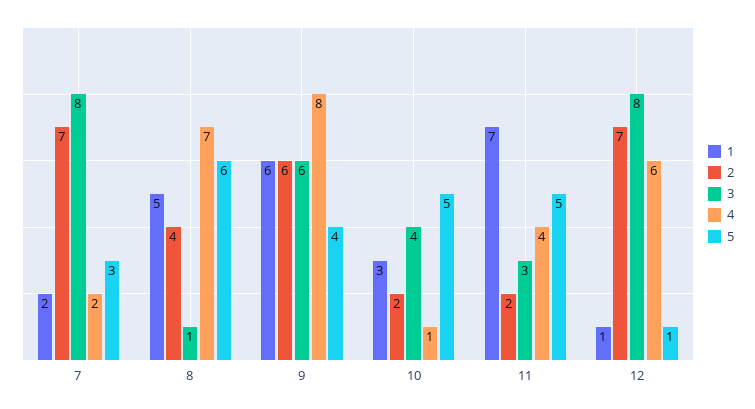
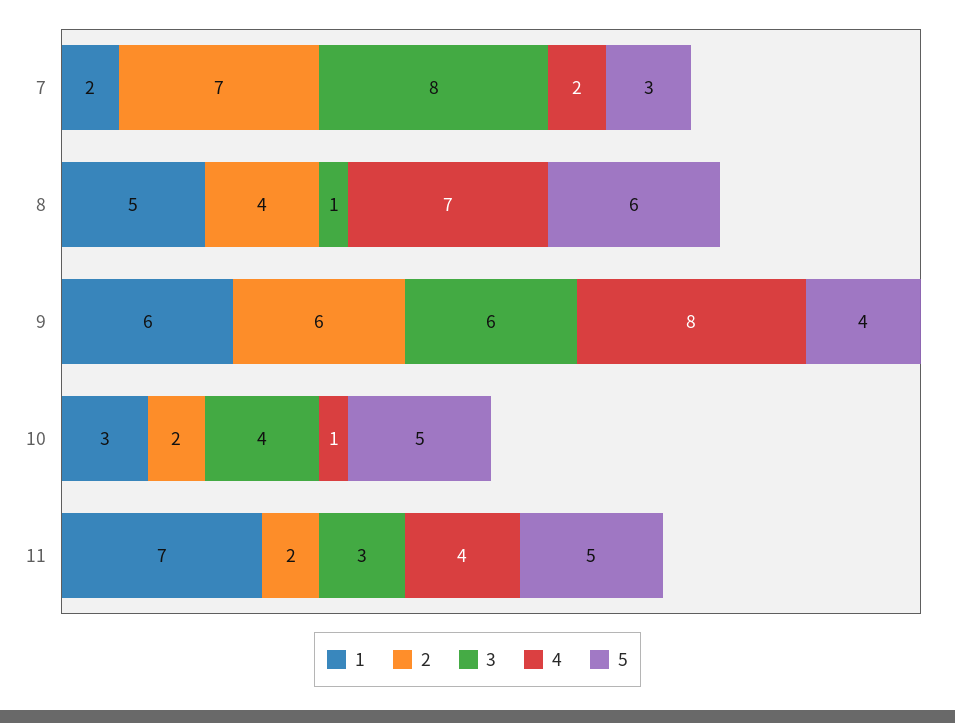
  {
    "1": {
      "7": 2,
      "8": 5,
      "9": 6,
      "10": 3,
-     "11": 7,
+     "11": 7
-     "12": 1
    },
    "2": {
      "7": 7,
      "8": 4,
      "9": 6,
      "10": 2,
-     "11": 2,
+     "11": 2
-     "12": 7
    },
    "3": {
      "7": 8,
      "8": 1,
      "9": 6,
      "10": 4,
-     "11": 3,
+     "11": 3
-     "12": 8
    },
    "4": {
      "7": 2,
      "8": 7,
      "9": 8,
      "10": 1,
-     "11": 4,
+     "11": 4
-     "12": 6
    },
    "5": {
      "7": 3,
      "8": 6,
      "9": 4,
      "10": 5,
-     "11": 5,
+     "11": 5
-     "12": 1
    }
  }

